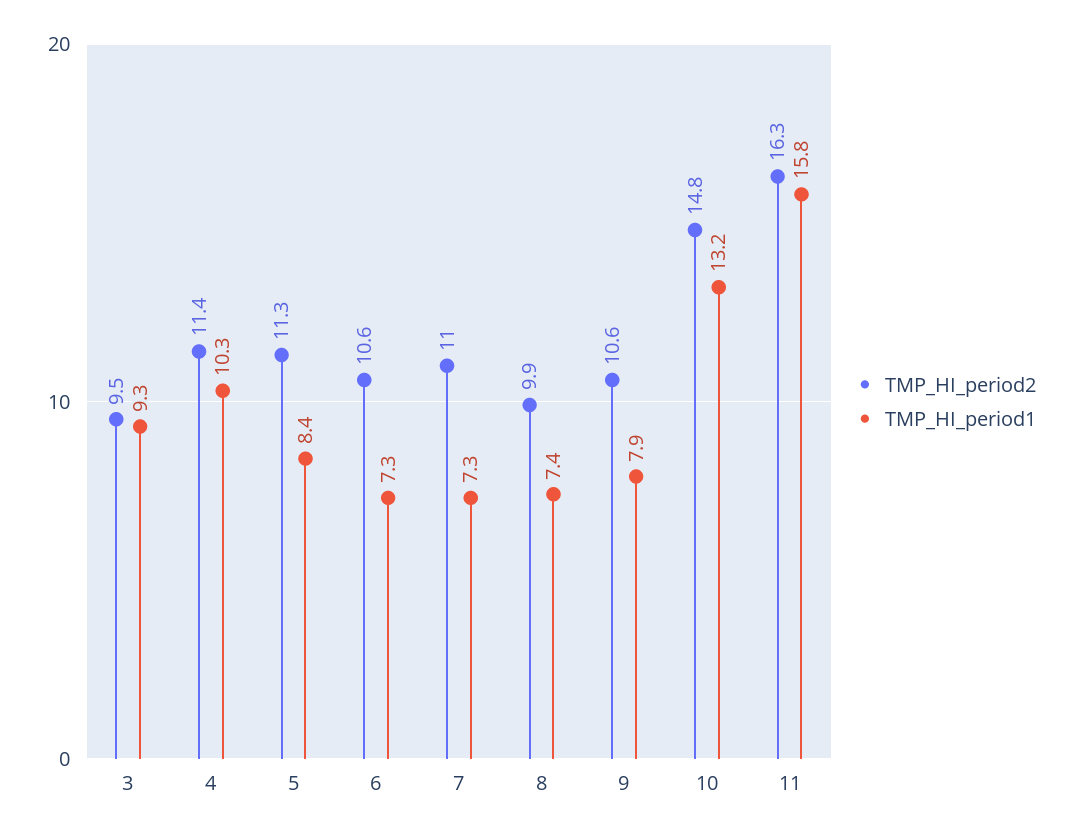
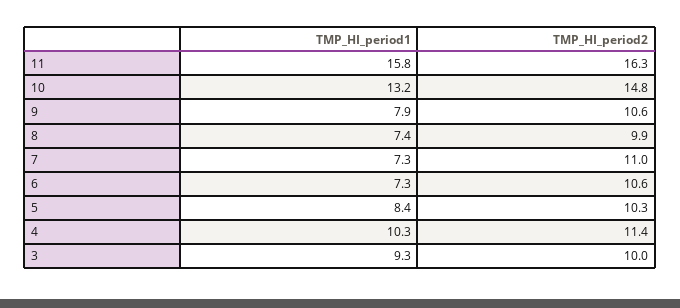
  {
    "TMP_HI_period2": {
-     "3": 9.5,
+     "3": 10,
      "4": 11.4,
-     "5": 11.3,
+     "5": 10.3,
      "6": 10.6,
      "7": 11,
      "8": 9.9,
      "9": 10.6,
      "10": 14.8,
      "11": 16.3
    },
    "TMP_HI_period1": {
      "3": 9.3,
      "4": 10.3,
      "5": 8.4,
      "6": 7.3,
      "7": 7.3,
      "8": 7.4,
      "9": 7.9,
      "10": 13.2,
      "11": 15.8
    }
  }

